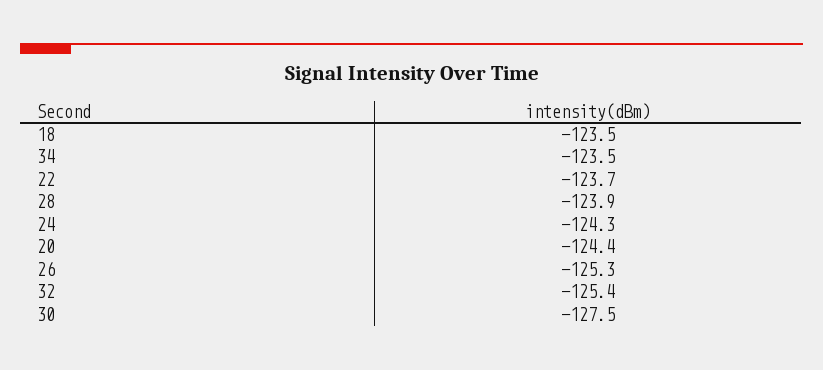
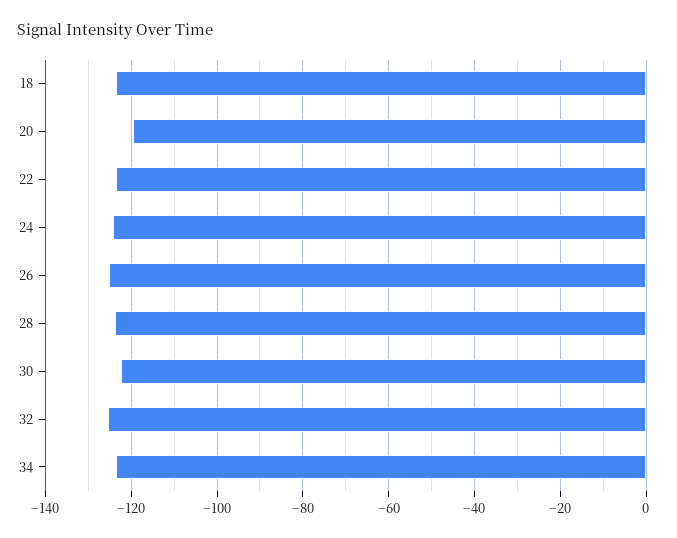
  {
    "18": -123.5,
    "34": -123.5,
    "22": -123.7,
    "28": -123.9,
    "24": -124.3,
-   "20": -124.4,
+   "20": -120,
    "26": -125.3,
    "32": -125.4,
-   "30": -127.5
+   "30": -122
  }

